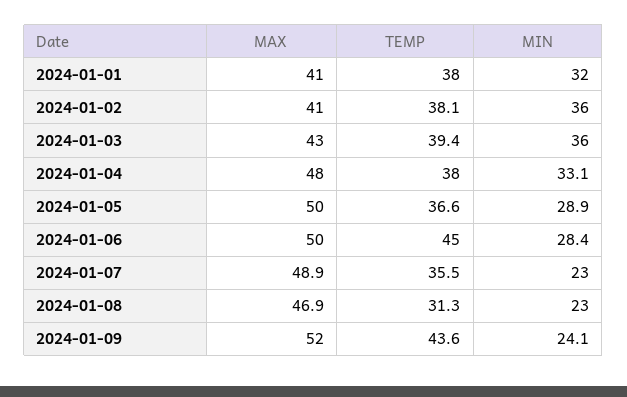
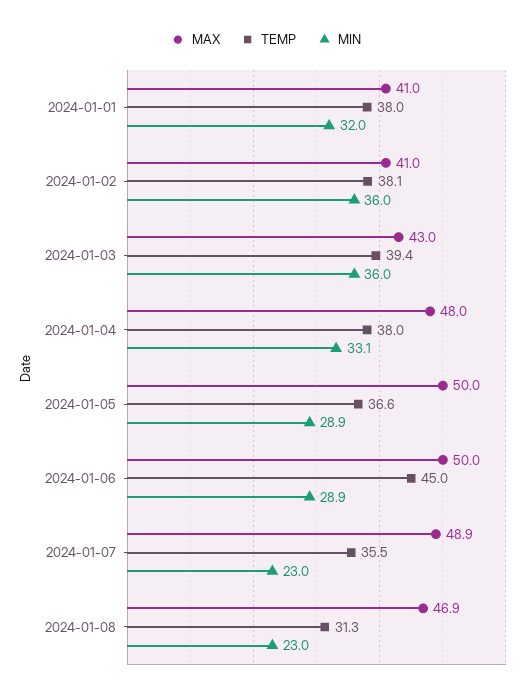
  {
    "MAX": {
      "2024-01-01": 41,
      "2024-01-02": 41,
      "2024-01-03": 43,
      "2024-01-04": 48,
      "2024-01-05": 50,
      "2024-01-06": 50,
      "2024-01-07": 48.9,
-     "2024-01-08": 46.9,
+     "2024-01-08": 46.9
-     "2024-01-09": 52
    },
    "TEMP": {
      "2024-01-01": 38,
      "2024-01-02": 38.1,
      "2024-01-03": 39.4,
      "2024-01-04": 38,
      "2024-01-05": 36.6,
      "2024-01-06": 45,
      "2024-01-07": 35.5,
-     "2024-01-08": 31.3,
+     "2024-01-08": 31.3
-     "2024-01-09": 43.6
    },
    "MIN": {
      "2024-01-01": 32,
      "2024-01-02": 36,
      "2024-01-03": 36,
      "2024-01-04": 33.1,
      "2024-01-05": 28.9,
-     "2024-01-06": 28.4,
+     "2024-01-06": 28.9,
      "2024-01-07": 23,
-     "2024-01-08": 23,
+     "2024-01-08": 23
-     "2024-01-09": 24.1
    }
  }

